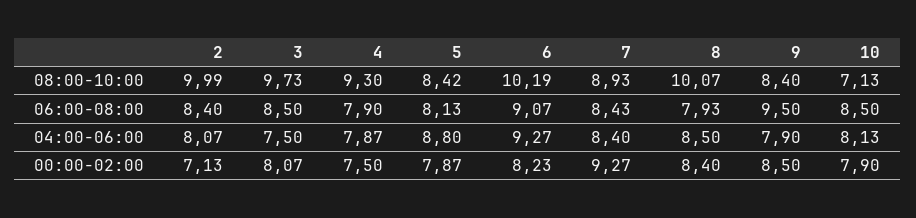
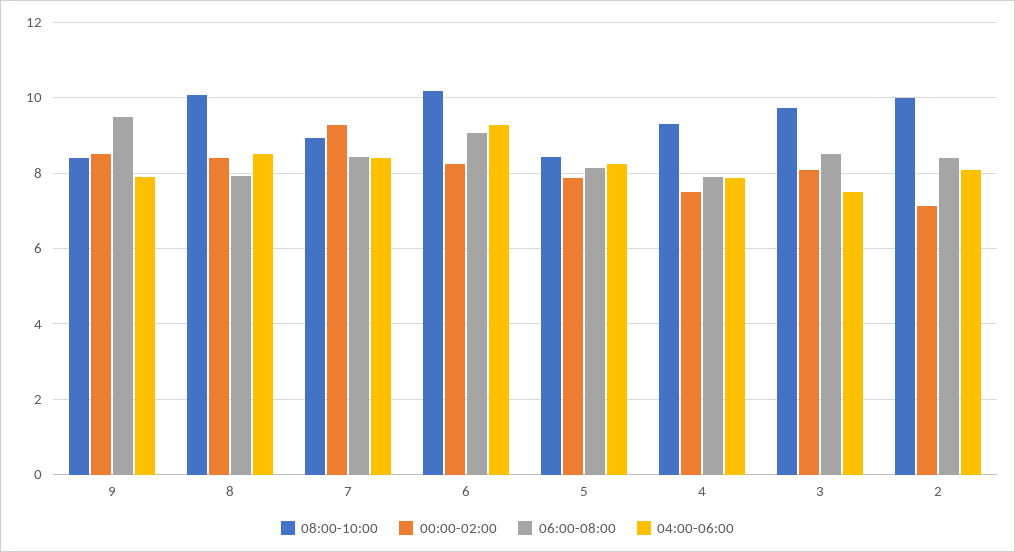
  {
    "08:00-10:00": {
      "2": 9.99,
      "3": 9.73,
      "4": 9.3,
      "5": 8.42,
      "6": 10.19,
      "7": 8.93,
      "8": 10.07,
-     "9": 8.4,
+     "9": 8.4
-     "10": 7.13
    },
    "06:00-08:00": {
      "2": 8.4,
      "3": 8.5,
      "4": 7.9,
      "5": 8.13,
      "6": 9.07,
      "7": 8.43,
      "8": 7.93,
-     "9": 9.5,
+     "9": 9.5
-     "10": 8.5
    },
    "04:00-06:00": {
      "2": 8.07,
      "3": 7.5,
      "4": 7.87,
-     "5": 8.8,
+     "5": 8.2,
      "6": 9.27,
      "7": 8.4,
      "8": 8.5,
-     "9": 7.9,
+     "9": 7.9
-     "10": 8.13
    },
    "00:00-02:00": {
      "2": 7.13,
      "3": 8.07,
      "4": 7.5,
      "5": 7.87,
      "6": 8.23,
      "7": 9.27,
      "8": 8.4,
-     "9": 8.5,
+     "9": 8.5
-     "10": 7.9
    }
  }

